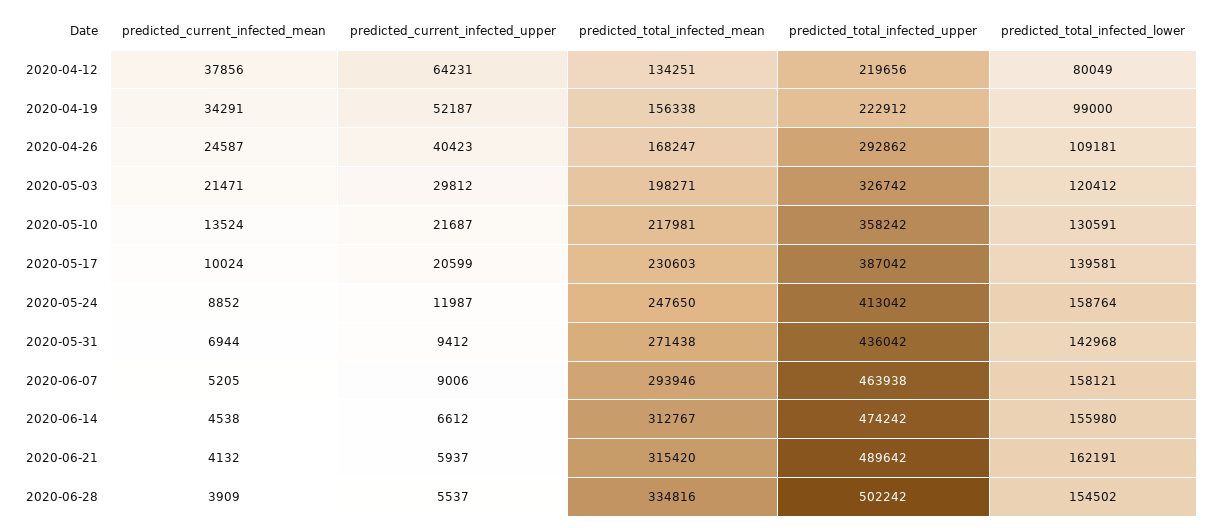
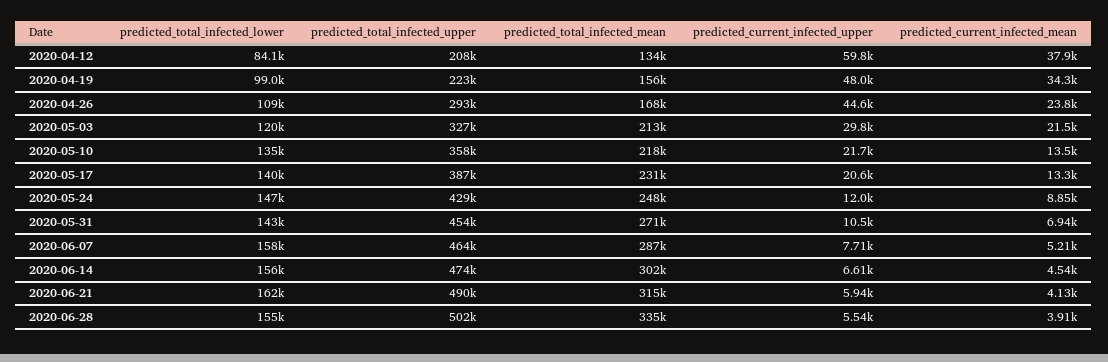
  {
    "predicted_current_infected_mean": {
      "2020-04-12": 37856,
      "2020-04-19": 34291,
-     "2020-04-26": 24587,
+     "2020-04-26": 23800,
      "2020-05-03": 21471,
      "2020-05-10": 13524,
-     "2020-05-17": 10024,
+     "2020-05-17": 13300,
      "2020-05-24": 8852,
      "2020-05-31": 6944,
      "2020-06-07": 5205,
      "2020-06-14": 4538,
      "2020-06-21": 4132,
      "2020-06-28": 3909
    },
    "predicted_current_infected_upper": {
-     "2020-04-12": 64231,
+     "2020-04-12": 59800,
-     "2020-04-19": 52187,
+     "2020-04-19": 48000,
-     "2020-04-26": 40423,
+     "2020-04-26": 44600,
      "2020-05-03": 29812,
      "2020-05-10": 21687,
      "2020-05-17": 20599,
      "2020-05-24": 11987,
-     "2020-05-31": 9412,
+     "2020-05-31": 10500,
-     "2020-06-07": 9006,
+     "2020-06-07": 7710,
      "2020-06-14": 6612,
      "2020-06-21": 5937,
      "2020-06-28": 5537
    },
    "predicted_total_infected_mean": {
      "2020-04-12": 134251,
      "2020-04-19": 156338,
      "2020-04-26": 168247,
-     "2020-05-03": 198271,
+     "2020-05-03": 213000,
      "2020-05-10": 217981,
      "2020-05-17": 230603,
      "2020-05-24": 247650,
      "2020-05-31": 271438,
-     "2020-06-07": 293946,
+     "2020-06-07": 287000,
-     "2020-06-14": 312767,
+     "2020-06-14": 302000,
      "2020-06-21": 315420,
      "2020-06-28": 334816
    },
    "predicted_total_infected_upper": {
-     "2020-04-12": 219656,
+     "2020-04-12": 208000,
      "2020-04-19": 222912,
      "2020-04-26": 292862,
      "2020-05-03": 326742,
      "2020-05-10": 358242,
      "2020-05-17": 387042,
-     "2020-05-24": 413042,
+     "2020-05-24": 429000,
-     "2020-05-31": 436042,
+     "2020-05-31": 454000,
      "2020-06-07": 463938,
      "2020-06-14": 474242,
      "2020-06-21": 489642,
      "2020-06-28": 502242
    },
    "predicted_total_infected_lower": {
-     "2020-04-12": 80049,
+     "2020-04-12": 84100,
      "2020-04-19": 99000,
      "2020-04-26": 109181,
      "2020-05-03": 120412,
-     "2020-05-10": 130591,
+     "2020-05-10": 135000,
      "2020-05-17": 139581,
-     "2020-05-24": 158764,
+     "2020-05-24": 147000,
      "2020-05-31": 142968,
      "2020-06-07": 158121,
      "2020-06-14": 155980,
      "2020-06-21": 162191,
      "2020-06-28": 154502
    }
  }

